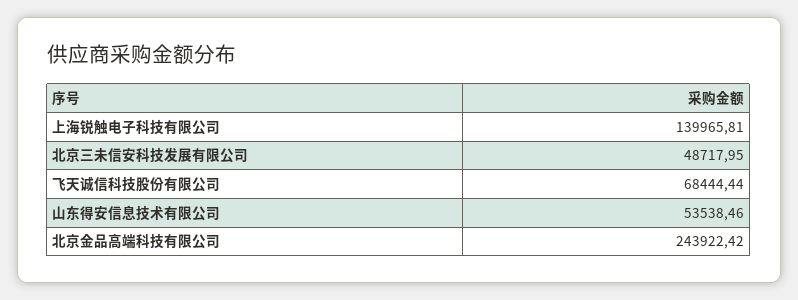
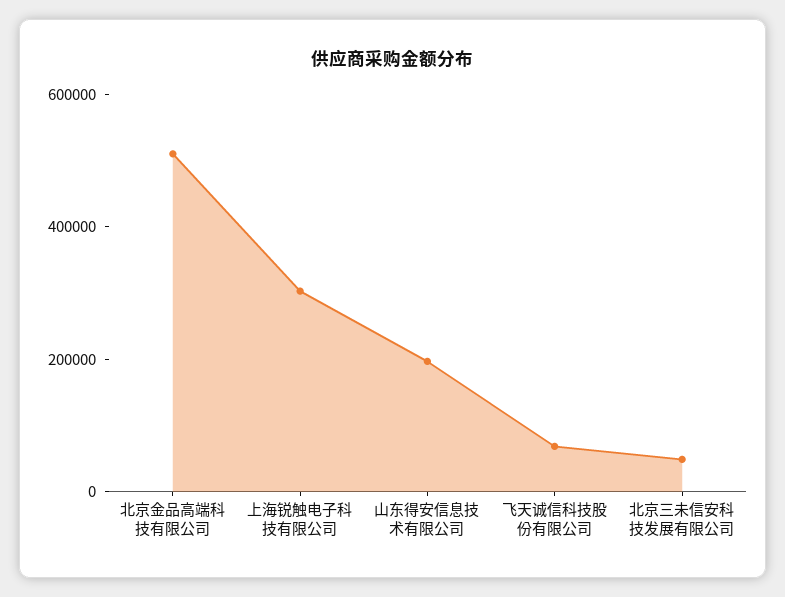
  {
-   "上海锐触电子科技有限公司": 139965.81,
+   "上海锐触电子科技有限公司": 300000,
    "北京三未信安科技发展有限公司": 48717.95,
    "飞天诚信科技股份有限公司": 68444.44,
-   "山东得安信息技术有限公司": 53538.46,
+   "山东得安信息技术有限公司": 200000,
-   "北京金品高端科技有限公司": 243922.42
+   "北京金品高端科技有限公司": 500000
  }

